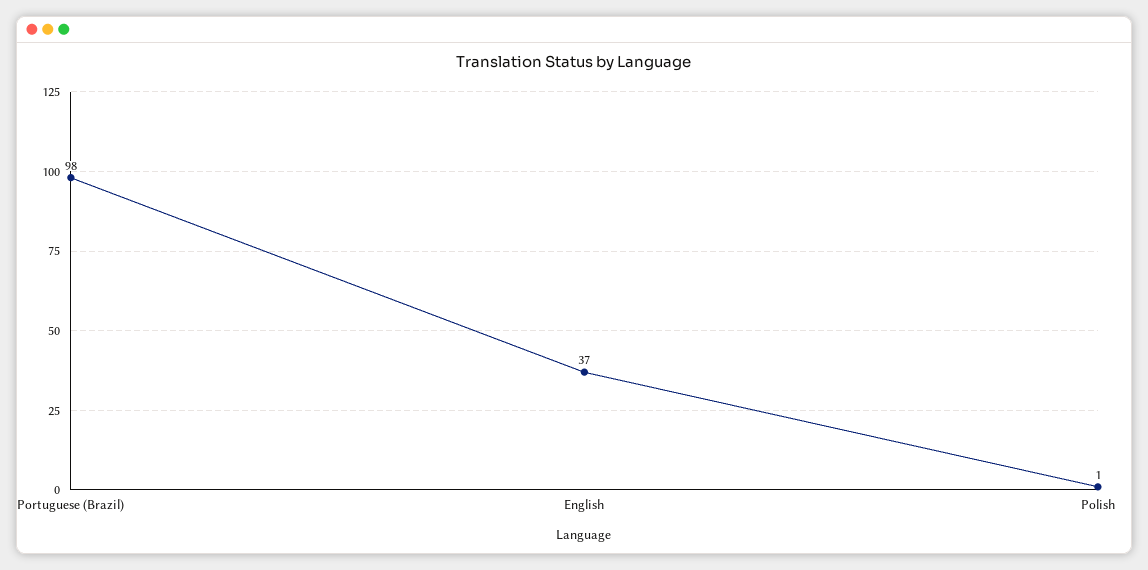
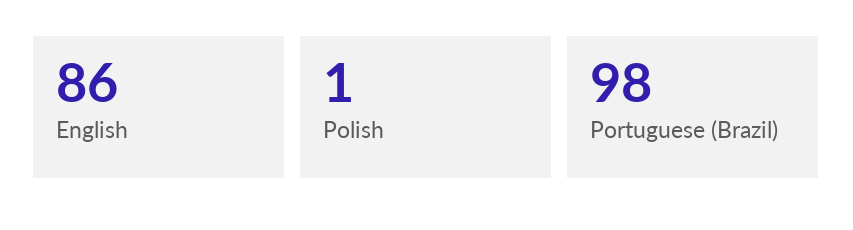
  {
    "Portuguese (Brazil)": 98,
-   "English": 37,
+   "English": 86,
    "Polish": 1
  }

